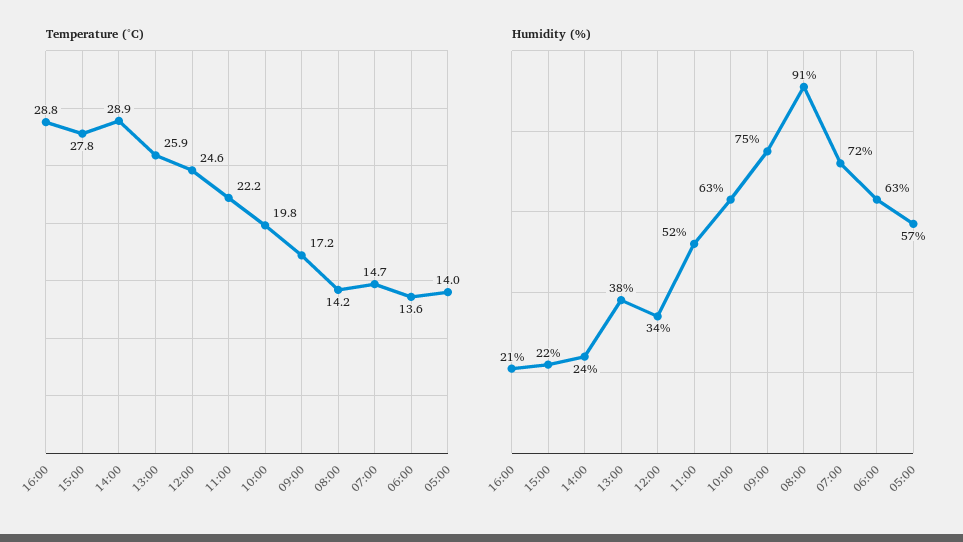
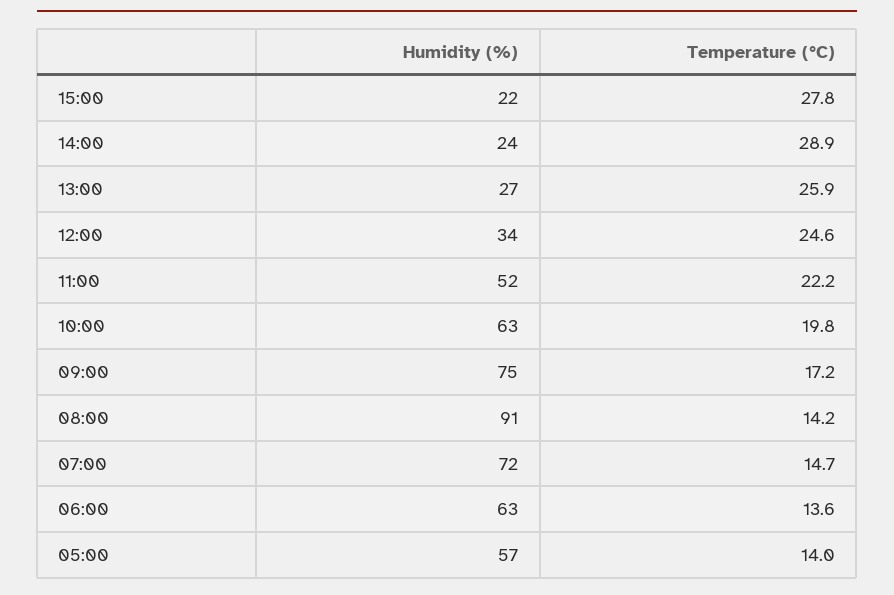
  {
    "Temperature (°C)": {
-     "16:00": 28.8,
      "15:00": 27.8,
      "14:00": 28.9,
      "13:00": 25.9,
      "12:00": 24.6,
      "11:00": 22.2,
      "10:00": 19.8,
      "09:00": 17.2,
      "08:00": 14.2,
      "07:00": 14.7,
      "06:00": 13.6,
      "05:00": 14
    },
    "Humidity (%)": {
-     "16:00": 21,
      "15:00": 22,
      "14:00": 24,
-     "13:00": 38,
+     "13:00": 27,
      "12:00": 34,
      "11:00": 52,
      "10:00": 63,
      "09:00": 75,
      "08:00": 91,
      "07:00": 72,
      "06:00": 63,
      "05:00": 57
    }
  }

